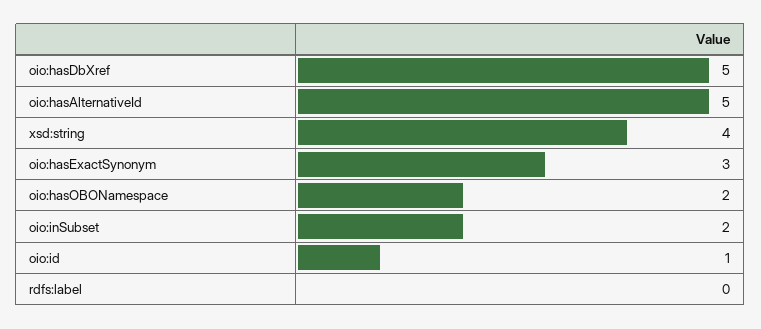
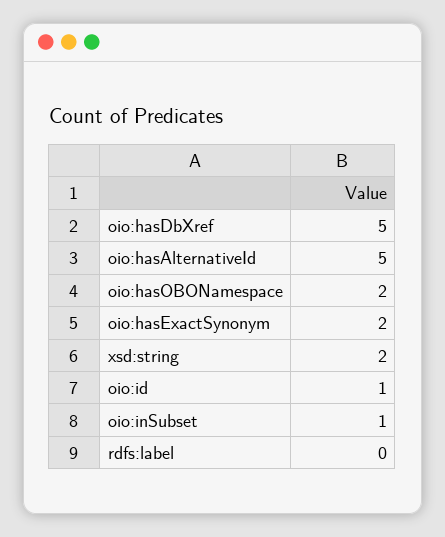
  {
    "oio:hasDbXref": 5,
    "oio:hasAlternativeId": 5,
-   "xsd:string": 4,
+   "xsd:string": 2,
-   "oio:hasExactSynonym": 3,
+   "oio:hasExactSynonym": 2,
    "oio:hasOBONamespace": 2,
-   "oio:inSubset": 2,
+   "oio:inSubset": 1,
    "oio:id": 1,
    "rdfs:label": 0
  }

